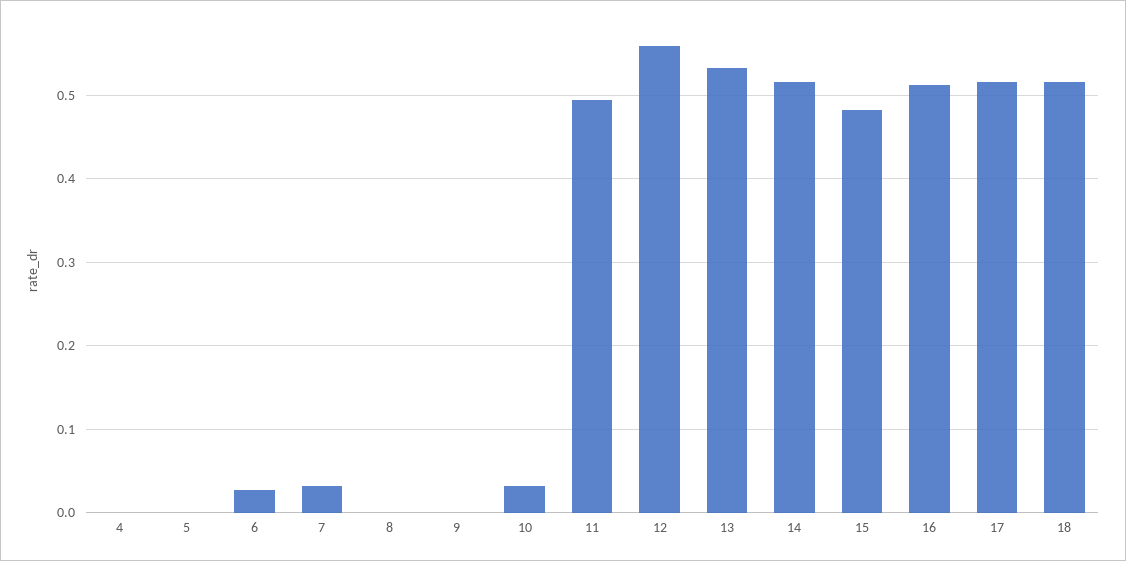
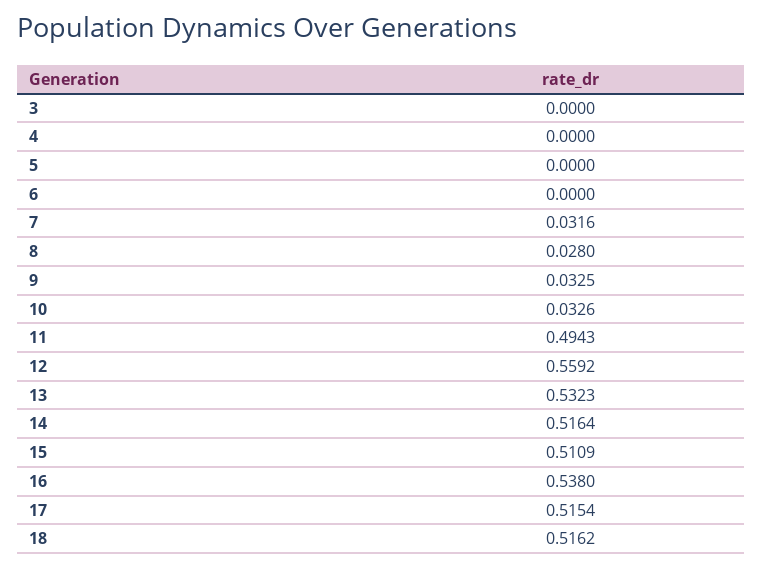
  {
    "4": 0,
    "5": 0,
-   "6": 0.03,
+   "6": 0,
    "7": 0.0316,
-   "8": 0,
+   "8": 0.028,
-   "9": 0,
+   "9": 0.0325,
    "10": 0.0326,
    "11": 0.4943,
    "12": 0.5592,
    "13": 0.5323,
    "14": 0.5164,
-   "15": 0.48,
+   "15": 0.5109,
-   "16": 0.51,
+   "16": 0.538,
    "17": 0.5154,
-   "18": 0.5162
+   "18": 0.5162,
+   "3": 0
  }

